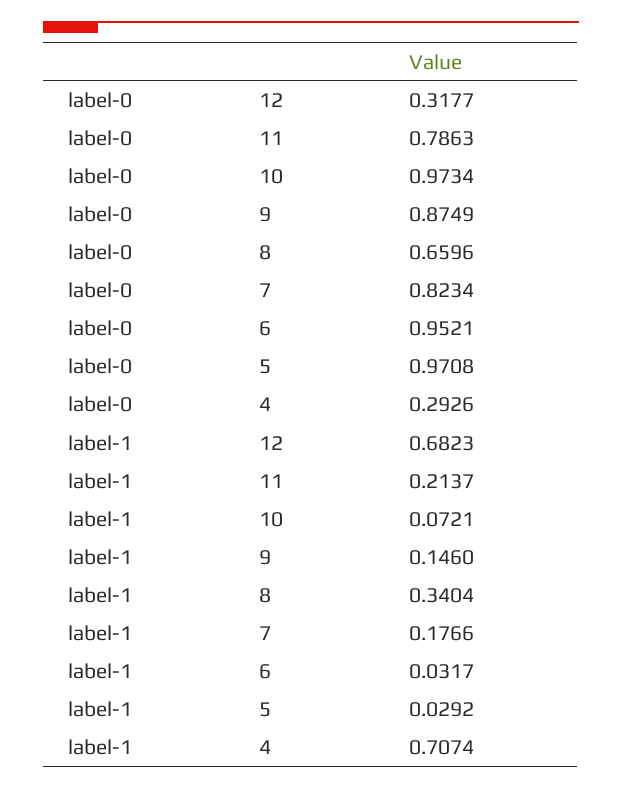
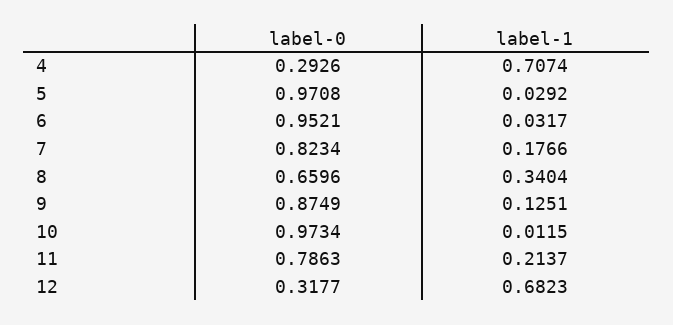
  {
    "label-0": {
      "12": 0.3177,
      "11": 0.7863,
      "10": 0.9734,
      "9": 0.8749,
      "8": 0.6596,
      "7": 0.8234,
      "6": 0.9521,
      "5": 0.9708,
      "4": 0.2926
    },
    "label-1": {
      "12": 0.6823,
      "11": 0.2137,
-     "10": 0.0721,
+     "10": 0.0115,
-     "9": 0.146,
+     "9": 0.1251,
      "8": 0.3404,
      "7": 0.1766,
      "6": 0.0317,
      "5": 0.0292,
      "4": 0.7074
    }
  }

